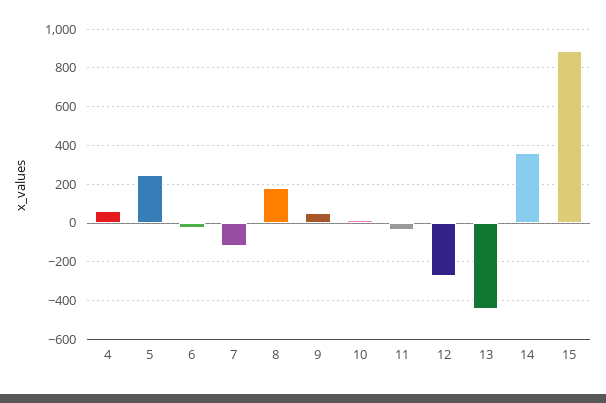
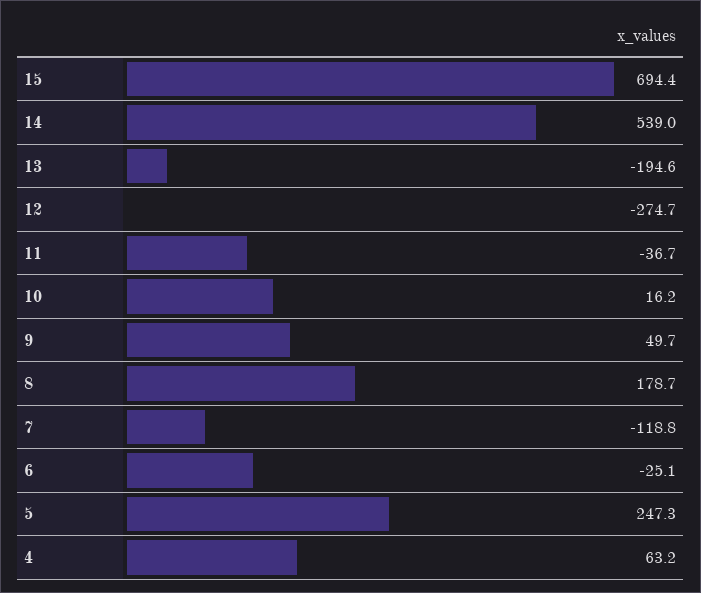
  {
    "4": 63.2,
    "5": 247.3,
    "6": -25.1,
    "7": -118.8,
    "8": 178.7,
    "9": 49.7,
    "10": 16.2,
    "11": -36.7,
    "12": -274.7,
-   "13": -450,
+   "13": -194.6,
-   "14": 350,
+   "14": 539,
-   "15": 900
+   "15": 694.4
  }

